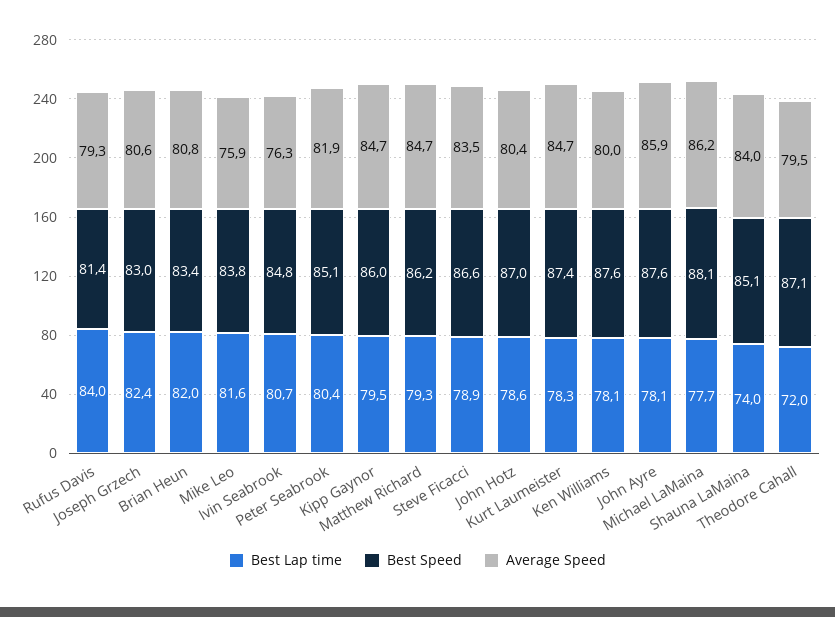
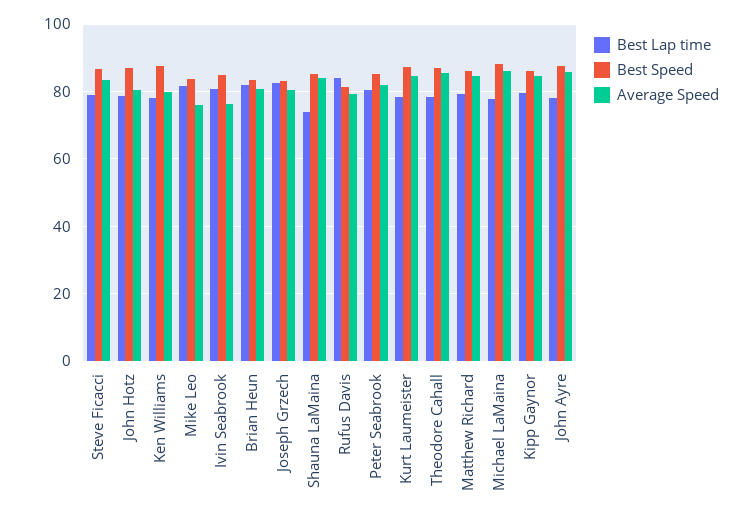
  {
    "Best Lap time": {
      "Rufus Davis": 84,
      "Joseph Grzech": 82.4,
      "Brian Heun": 82,
      "Mike Leo": 81.6,
      "Ivin Seabrook": 80.7,
      "Peter Seabrook": 80.4,
      "Kipp Gaynor": 79.5,
      "Matthew Richard": 79.3,
      "Steve Ficacci": 78.9,
      "John Hotz": 78.6,
      "Kurt Laumeister": 78.3,
      "Ken Williams": 78.1,
      "John Ayre": 78.1,
      "Michael LaMaina": 77.7,
      "Shauna LaMaina": 74,
-     "Theodore Cahall": 72
+     "Theodore Cahall": 78
    },
    "Best Speed": {
      "Rufus Davis": 81.4,
      "Joseph Grzech": 83,
      "Brian Heun": 83.4,
      "Mike Leo": 83.8,
      "Ivin Seabrook": 84.8,
      "Peter Seabrook": 85.1,
      "Kipp Gaynor": 86,
      "Matthew Richard": 86.2,
      "Steve Ficacci": 86.6,
      "John Hotz": 87,
      "Kurt Laumeister": 87.4,
      "Ken Williams": 87.6,
      "John Ayre": 87.6,
      "Michael LaMaina": 88.1,
      "Shauna LaMaina": 85.1,
      "Theodore Cahall": 87.1
    },
    "Average Speed": {
      "Rufus Davis": 79.3,
      "Joseph Grzech": 80.6,
      "Brian Heun": 80.8,
      "Mike Leo": 75.9,
      "Ivin Seabrook": 76.3,
      "Peter Seabrook": 81.9,
      "Kipp Gaynor": 84.7,
      "Matthew Richard": 84.7,
      "Steve Ficacci": 83.5,
      "John Hotz": 80.4,
      "Kurt Laumeister": 84.7,
      "Ken Williams": 80,
      "John Ayre": 85.9,
      "Michael LaMaina": 86.2,
      "Shauna LaMaina": 84,
-     "Theodore Cahall": 79.5
+     "Theodore Cahall": 86
    }
  }

